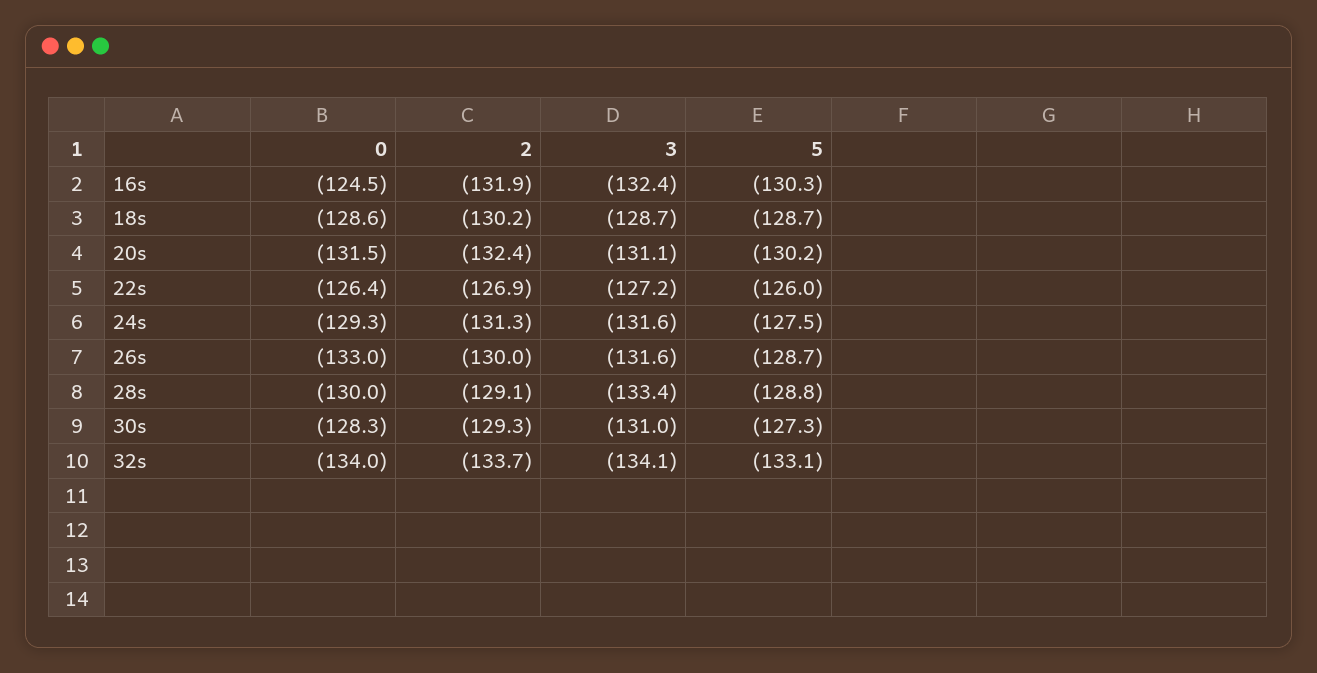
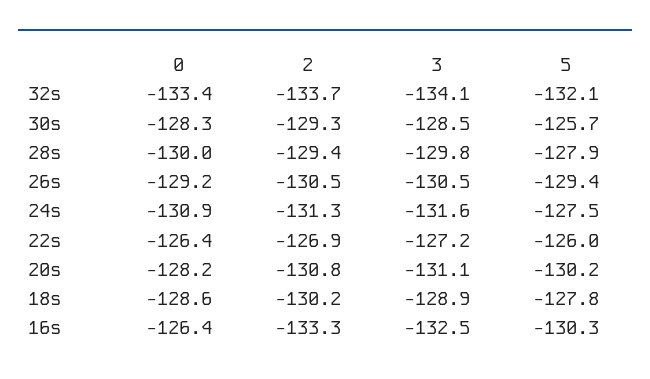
  {
    "0": {
-     "16s": -124.5,
+     "16s": -126.4,
      "18s": -128.6,
-     "20s": -131.5,
+     "20s": -128.2,
      "22s": -126.4,
-     "24s": -129.3,
+     "24s": -130.9,
-     "26s": -133,
+     "26s": -129.2,
      "28s": -130,
      "30s": -128.3,
-     "32s": -134
+     "32s": -133.4
    },
    "2": {
-     "16s": -131.9,
+     "16s": -133.3,
      "18s": -130.2,
-     "20s": -132.4,
+     "20s": -130.8,
      "22s": -126.9,
      "24s": -131.3,
-     "26s": -130,
+     "26s": -130.5,
-     "28s": -129.1,
+     "28s": -129.4,
      "30s": -129.3,
      "32s": -133.7
    },
    "3": {
-     "16s": -132.4,
+     "16s": -132.5,
-     "18s": -128.7,
+     "18s": -128.9,
      "20s": -131.1,
      "22s": -127.2,
      "24s": -131.6,
-     "26s": -131.6,
+     "26s": -130.5,
-     "28s": -133.4,
+     "28s": -129.8,
-     "30s": -131,
+     "30s": -128.5,
      "32s": -134.1
    },
    "5": {
      "16s": -130.3,
-     "18s": -128.7,
+     "18s": -127.8,
      "20s": -130.2,
      "22s": -126,
      "24s": -127.5,
-     "26s": -128.7,
+     "26s": -129.4,
-     "28s": -128.8,
+     "28s": -127.9,
-     "30s": -127.3,
+     "30s": -125.7,
-     "32s": -133.1
+     "32s": -132.1
    }
  }

